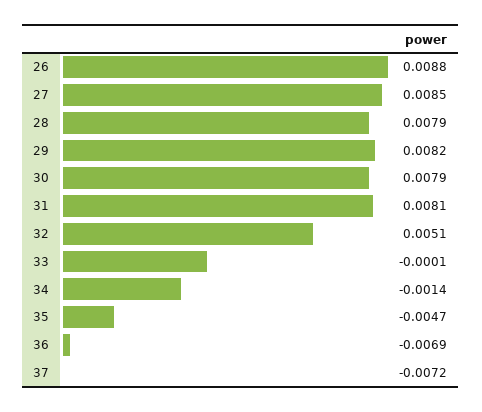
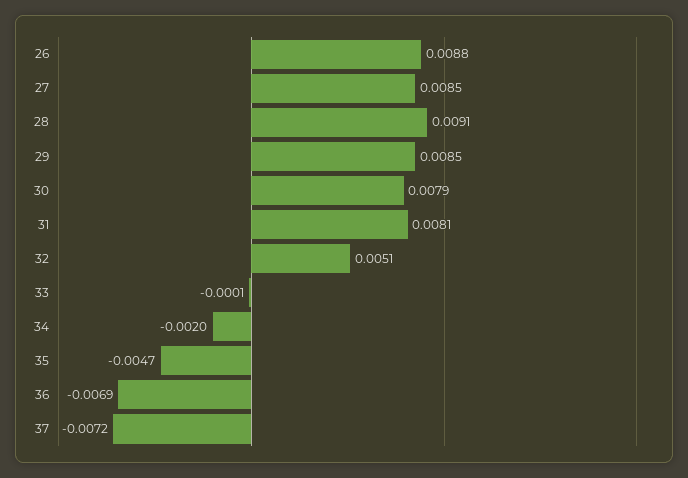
  {
    "26": 0.0088,
    "27": 0.0085,
-   "28": 0.0079,
+   "28": 0.0091,
-   "29": 0.0082,
+   "29": 0.0085,
    "30": 0.0079,
    "31": 0.0081,
    "32": 0.0051,
    "33": -0.0001,
-   "34": -0.0014,
+   "34": -0.002,
    "35": -0.0047,
    "36": -0.0069,
    "37": -0.0072
  }

